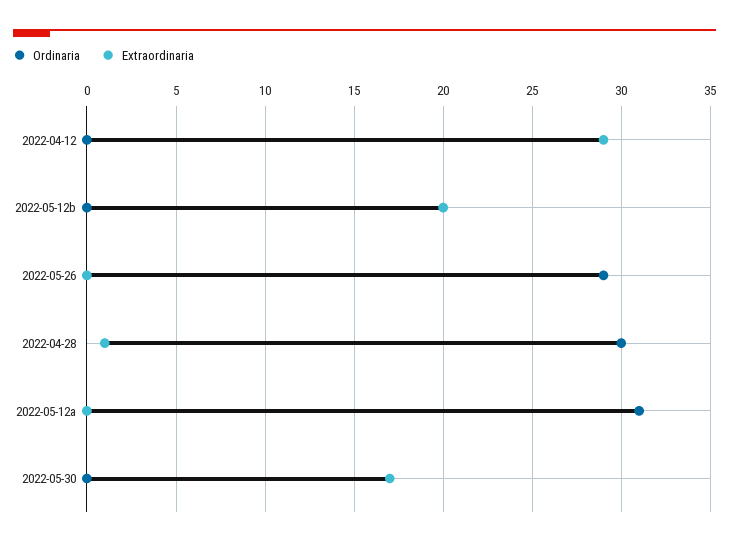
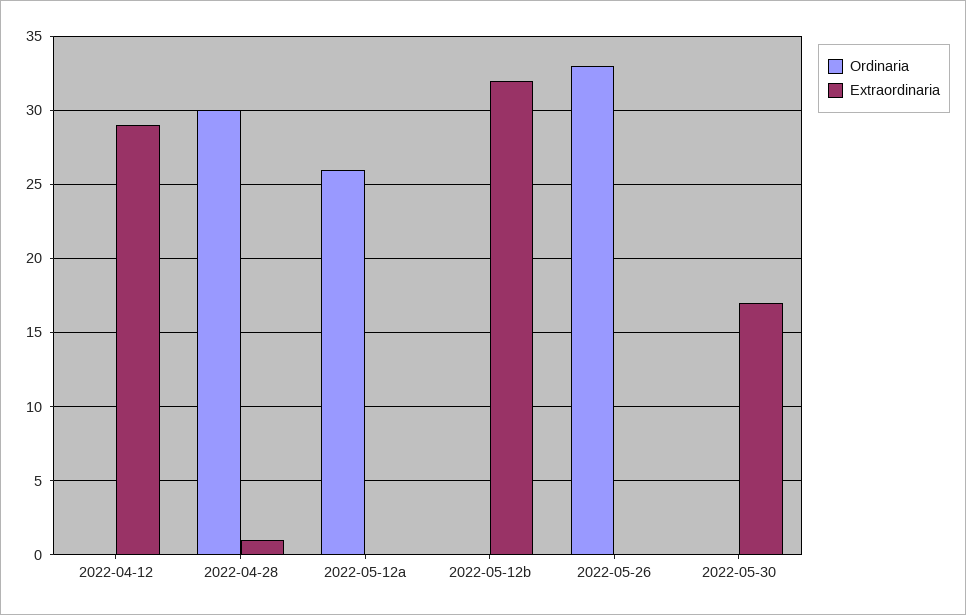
  {
    "Ordinaria": {
      "2022-04-12": 0,
      "2022-05-12b": 0,
-     "2022-05-26": 29,
+     "2022-05-26": 33,
      "2022-04-28": 30,
-     "2022-05-12a": 31,
+     "2022-05-12a": 26,
      "2022-05-30": 0
    },
    "Extraordinaria": {
      "2022-04-12": 29,
-     "2022-05-12b": 20,
+     "2022-05-12b": 32,
      "2022-05-26": 0,
      "2022-04-28": 1,
      "2022-05-12a": 0,
      "2022-05-30": 17
    }
  }

